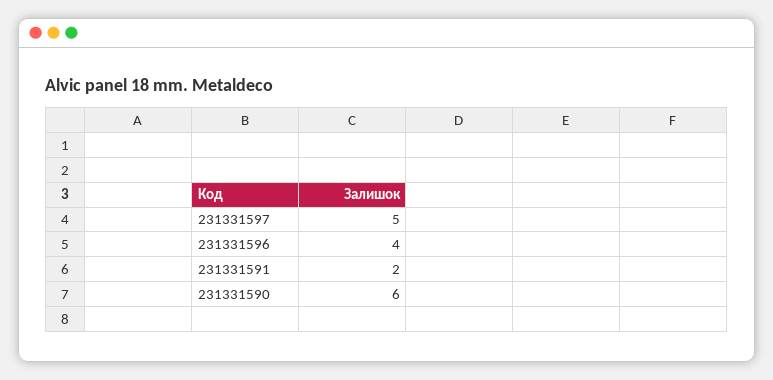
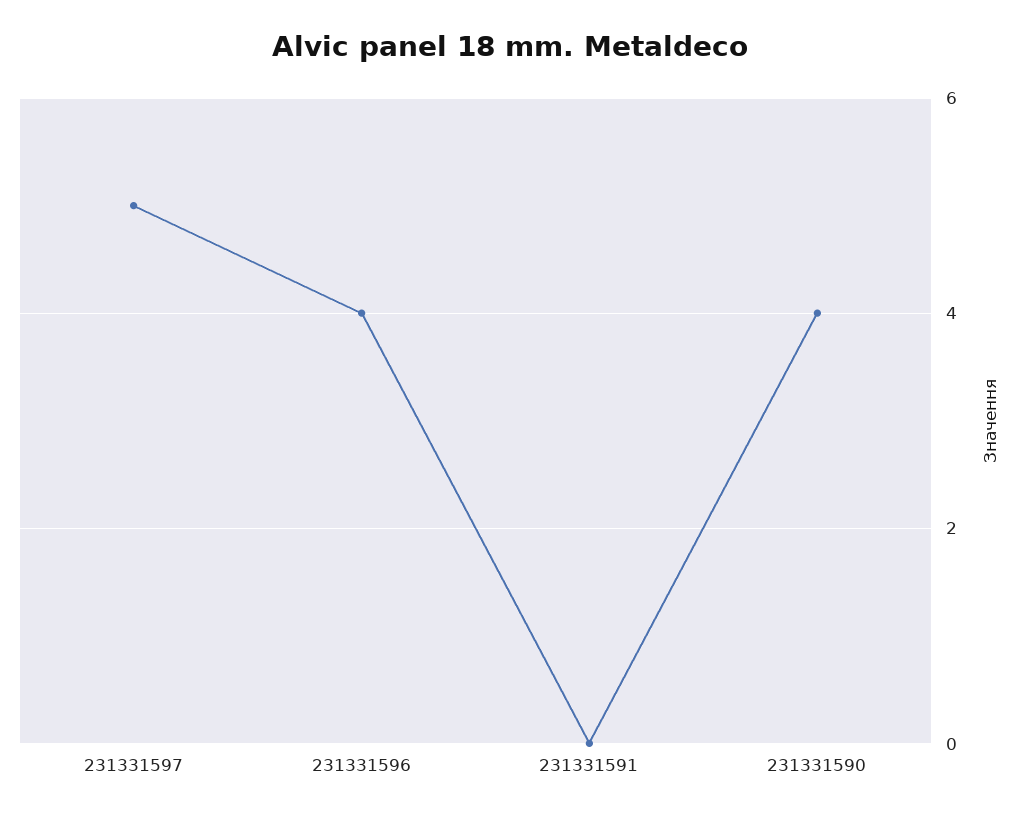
  {
    "231331597": 5,
    "231331596": 4,
-   "231331591": 2,
+   "231331591": 0,
-   "231331590": 6
+   "231331590": 4
  }

